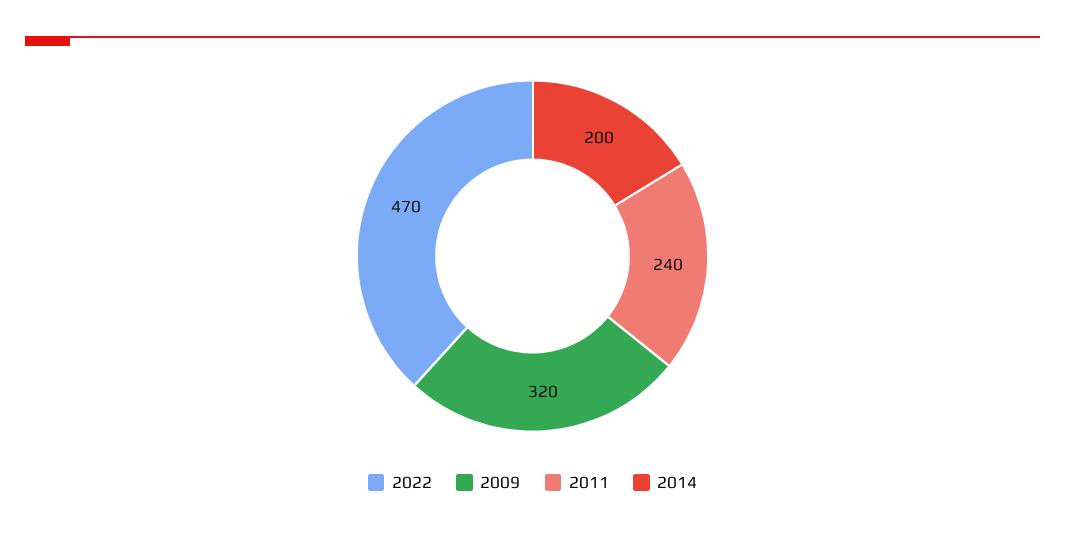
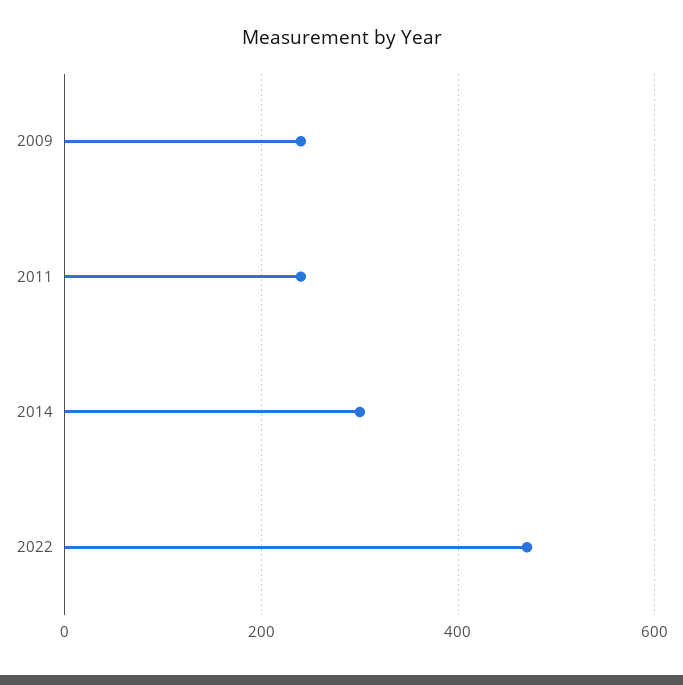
  {
    "2022": 470,
-   "2009": 320,
+   "2009": 240,
    "2011": 240,
-   "2014": 200
+   "2014": 300
  }

